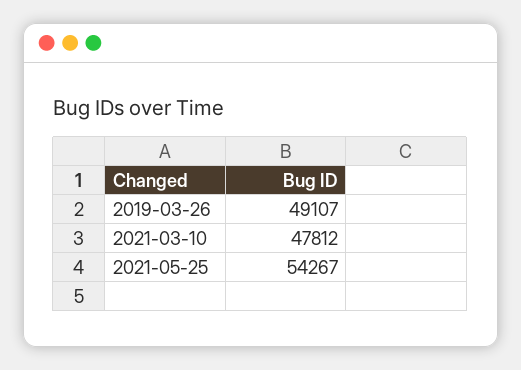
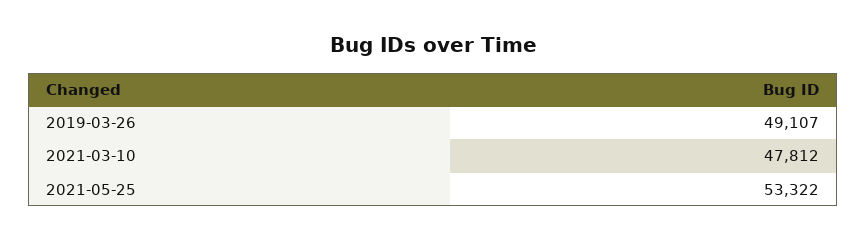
  {
    "2019-03-26": 49107,
    "2021-03-10": 47812,
-   "2021-05-25": 54267
+   "2021-05-25": 53322
  }

